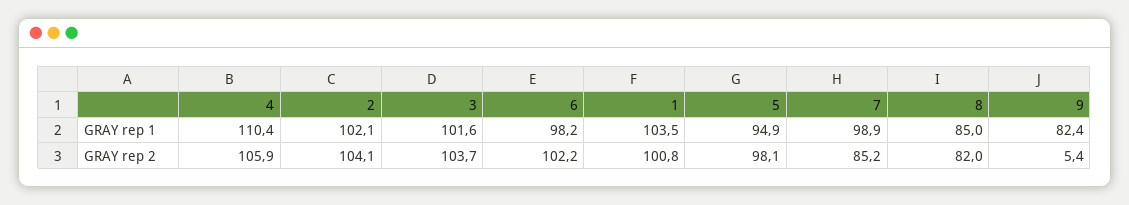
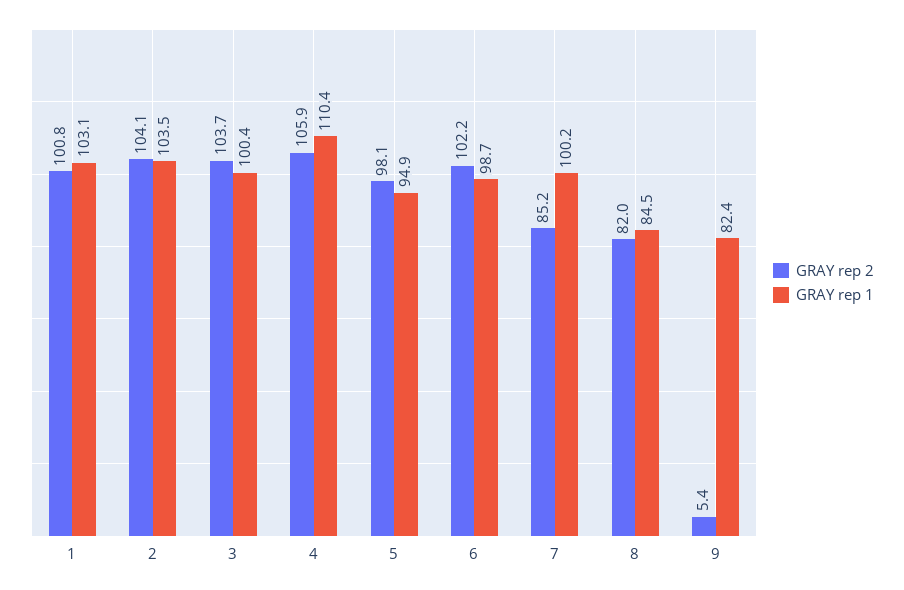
  {
    "GRAY rep 1": {
      "4": 110.4,
-     "2": 102.1,
+     "2": 103.5,
-     "3": 101.6,
+     "3": 100.4,
-     "6": 98.2,
+     "6": 98.7,
-     "1": 103.5,
+     "1": 103.1,
      "5": 94.9,
-     "7": 98.9,
+     "7": 100.2,
-     "8": 85,
+     "8": 84.5,
      "9": 82.4
    },
    "GRAY rep 2": {
      "4": 105.9,
      "2": 104.1,
      "3": 103.7,
      "6": 102.2,
      "1": 100.8,
      "5": 98.1,
      "7": 85.2,
      "8": 82,
      "9": 5.4
    }
  }

